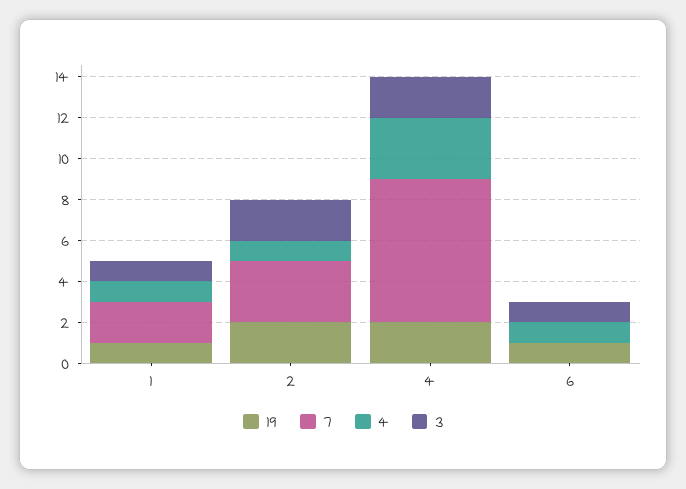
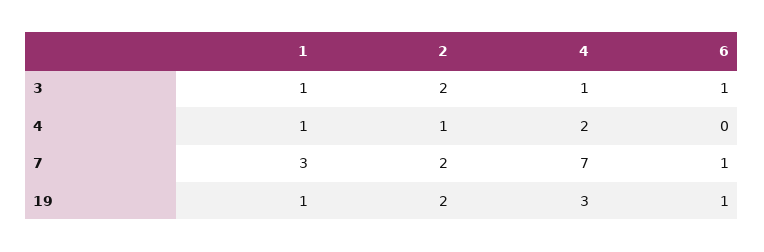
  {
    "19": {
      "1": 1,
      "2": 2,
-     "4": 2,
+     "4": 3,
      "6": 1
    },
    "7": {
-     "1": 2,
+     "1": 3,
-     "2": 3,
+     "2": 2,
      "4": 7,
-     "6": 0
+     "6": 1
    },
    "4": {
      "1": 1,
      "2": 1,
-     "4": 3,
+     "4": 2,
-     "6": 1
+     "6": 0
    },
    "3": {
      "1": 1,
      "2": 2,
-     "4": 2,
+     "4": 1,
      "6": 1
    }
  }

